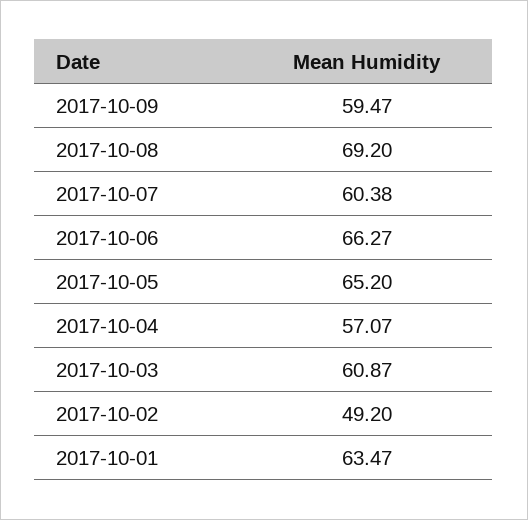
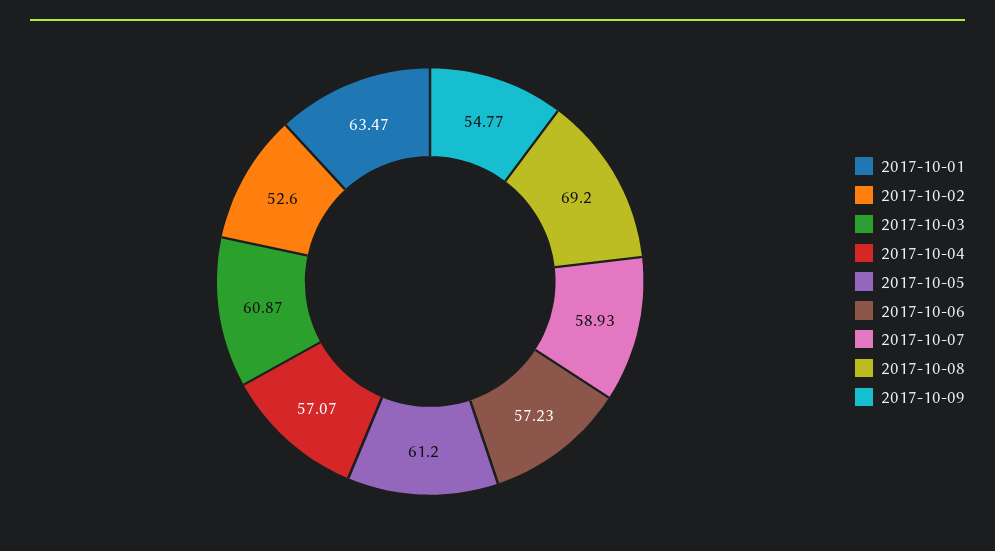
  {
-   "2017-10-09": 59.47,
+   "2017-10-09": 54.77,
    "2017-10-08": 69.2,
-   "2017-10-07": 60.38,
+   "2017-10-07": 58.93,
-   "2017-10-06": 66.27,
+   "2017-10-06": 57.23,
-   "2017-10-05": 65.2,
+   "2017-10-05": 61.2,
    "2017-10-04": 57.07,
    "2017-10-03": 60.87,
-   "2017-10-02": 49.2,
+   "2017-10-02": 52.6,
    "2017-10-01": 63.47
  }

